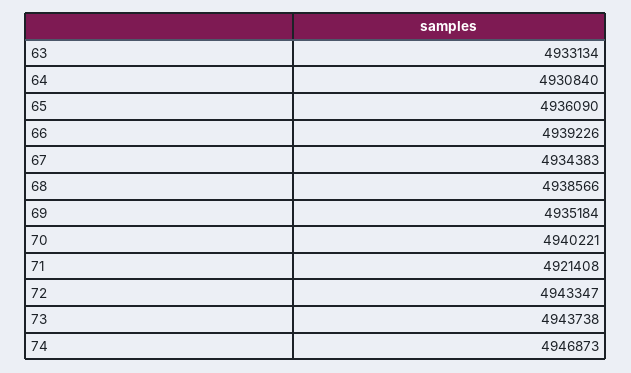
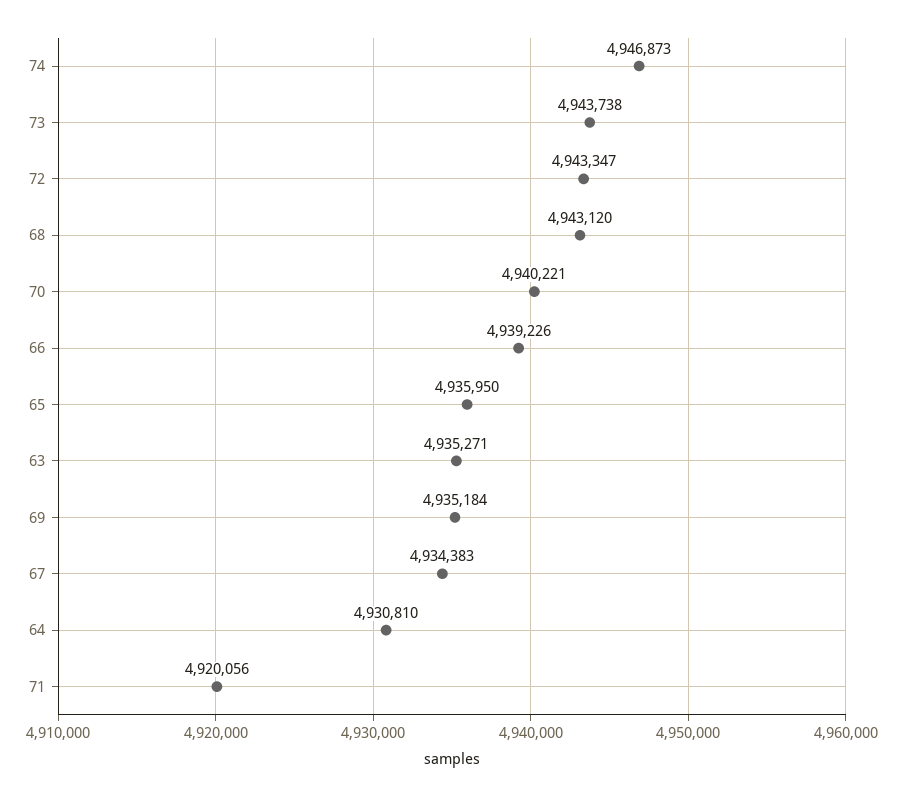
  {
-   "63": 4933134,
+   "63": 4935271,
-   "64": 4930840,
+   "64": 4930810,
-   "65": 4936090,
+   "65": 4935950,
    "66": 4939226,
    "67": 4934383,
-   "68": 4938566,
+   "68": 4943120,
    "69": 4935184,
    "70": 4940221,
-   "71": 4921408,
+   "71": 4920056,
    "72": 4943347,
    "73": 4943738,
    "74": 4946873
  }

